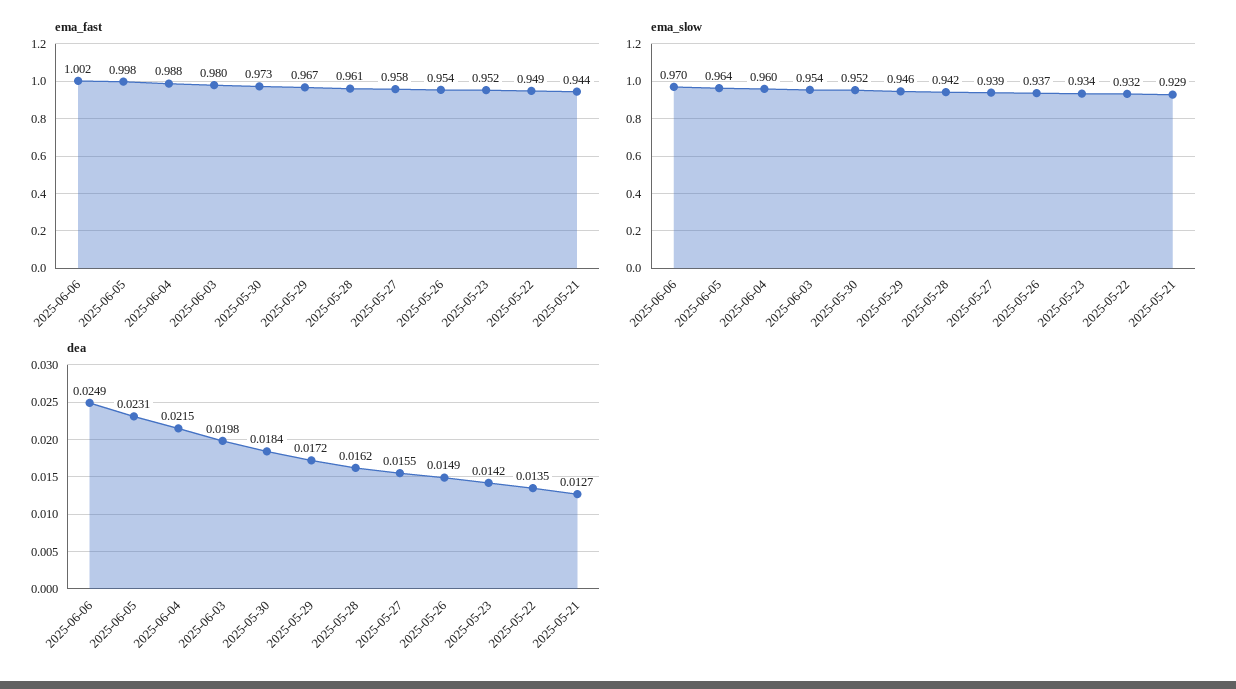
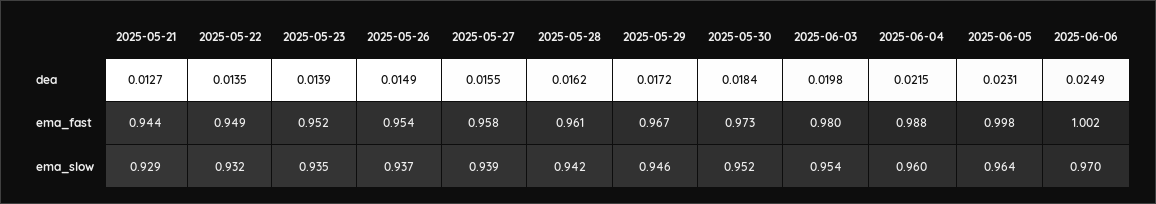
  {
    "ema_fast": {
      "2025-06-06": 1.002,
      "2025-06-05": 0.998,
      "2025-06-04": 0.988,
      "2025-06-03": 0.98,
      "2025-05-30": 0.973,
      "2025-05-29": 0.967,
      "2025-05-28": 0.961,
      "2025-05-27": 0.958,
      "2025-05-26": 0.954,
      "2025-05-23": 0.952,
      "2025-05-22": 0.949,
      "2025-05-21": 0.944
    },
    "ema_slow": {
      "2025-06-06": 0.97,
      "2025-06-05": 0.964,
      "2025-06-04": 0.96,
      "2025-06-03": 0.954,
      "2025-05-30": 0.952,
      "2025-05-29": 0.946,
      "2025-05-28": 0.942,
      "2025-05-27": 0.939,
      "2025-05-26": 0.937,
-     "2025-05-23": 0.934,
+     "2025-05-23": 0.935,
      "2025-05-22": 0.932,
      "2025-05-21": 0.929
    },
    "dea": {
      "2025-06-06": 0.0249,
      "2025-06-05": 0.0231,
      "2025-06-04": 0.0215,
      "2025-06-03": 0.0198,
      "2025-05-30": 0.0184,
      "2025-05-29": 0.0172,
      "2025-05-28": 0.0162,
      "2025-05-27": 0.0155,
      "2025-05-26": 0.0149,
-     "2025-05-23": 0.0142,
+     "2025-05-23": 0.0139,
      "2025-05-22": 0.0135,
      "2025-05-21": 0.0127
    }
  }

